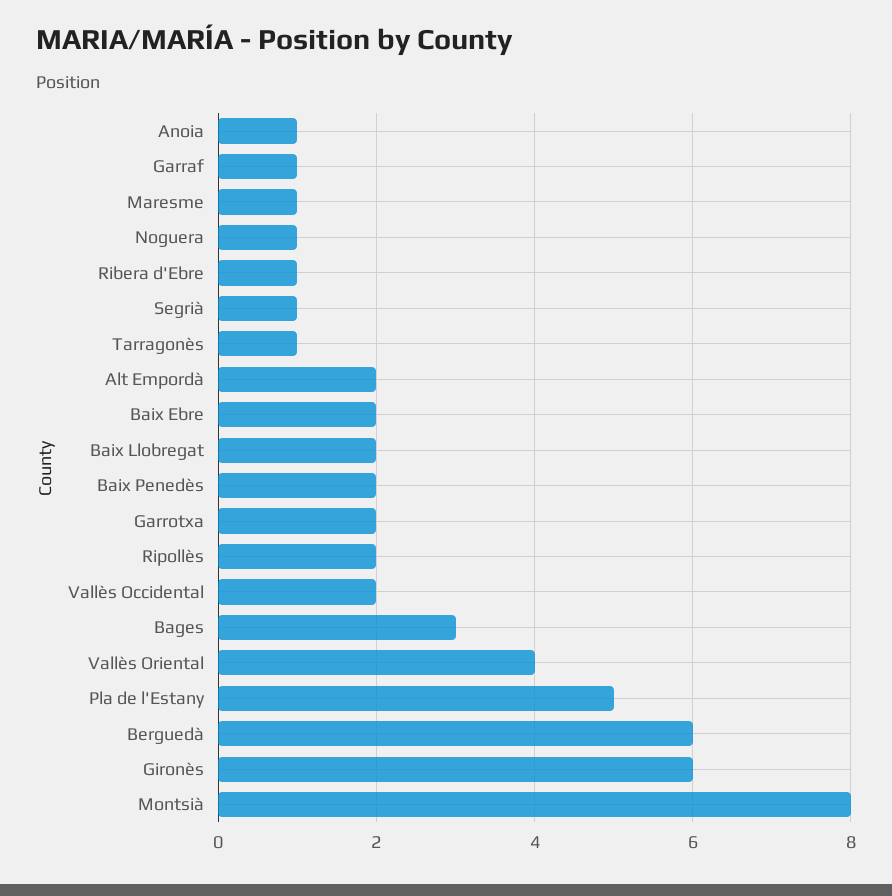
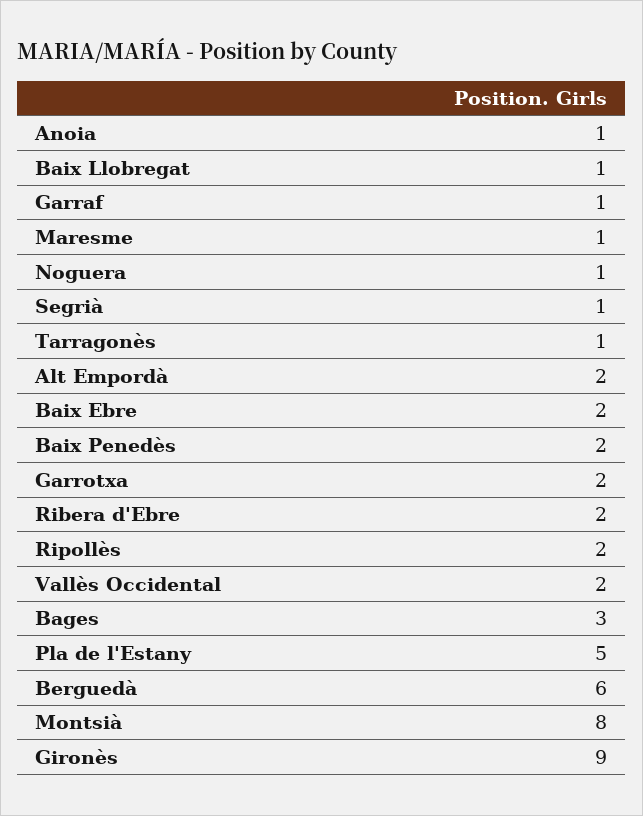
  {
    "Anoia": 1,
    "Garraf": 1,
    "Maresme": 1,
    "Noguera": 1,
-   "Ribera d'Ebre": 1,
+   "Ribera d'Ebre": 2,
    "Segrià": 1,
    "Tarragonès": 1,
    "Alt Empordà": 2,
    "Baix Ebre": 2,
-   "Baix Llobregat": 2,
+   "Baix Llobregat": 1,
    "Baix Penedès": 2,
    "Garrotxa": 2,
    "Ripollès": 2,
    "Vallès Occidental": 2,
    "Bages": 3,
-   "Vallès Oriental": 4,
    "Pla de l'Estany": 5,
    "Berguedà": 6,
-   "Gironès": 6,
+   "Gironès": 9,
    "Montsià": 8
  }

